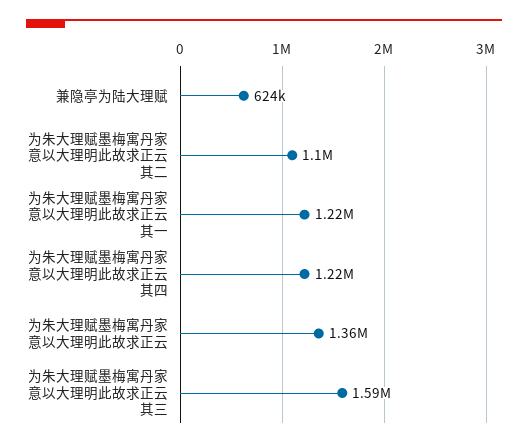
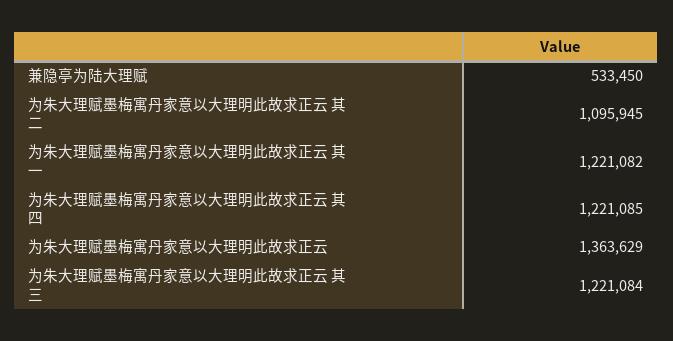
  {
-   "兼隐亭为陆大理赋": 624000,
+   "兼隐亭为陆大理赋": 533450,
    "为朱大理赋墨梅寓丹家意以大理明此故求正云 其二": 1095945,
    "为朱大理赋墨梅寓丹家意以大理明此故求正云 其一": 1221082,
    "为朱大理赋墨梅寓丹家意以大理明此故求正云 其四": 1221085,
    "为朱大理赋墨梅寓丹家意以大理明此故求正云": 1363629,
-   "为朱大理赋墨梅寓丹家意以大理明此故求正云 其三": 1590000
+   "为朱大理赋墨梅寓丹家意以大理明此故求正云 其三": 1221084
  }

